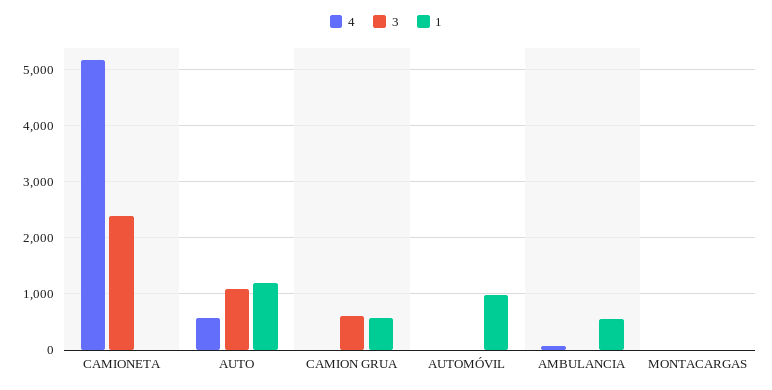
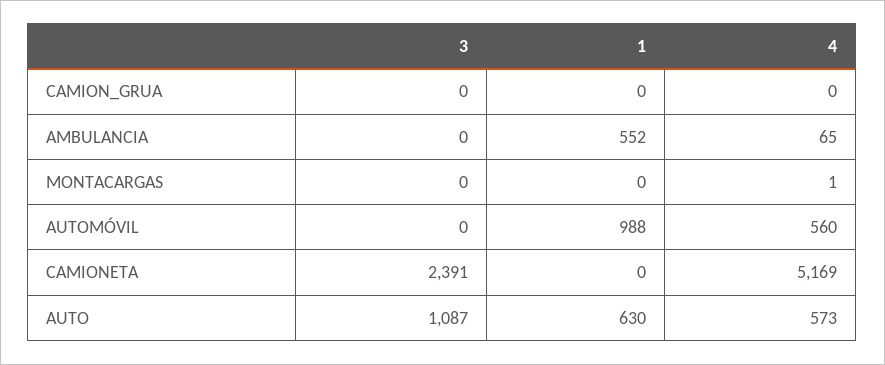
  {
    "4": {
      "CAMIONETA": 5169,
      "AUTO": 573,
      "CAMION GRUA": 0,
-     "AUTOMÓVIL": 0,
+     "AUTOMÓVIL": 560,
      "AMBULANCIA": 65,
      "MONTACARGAS": 1
    },
    "3": {
      "CAMIONETA": 2391,
      "AUTO": 1087,
-     "CAMION GRUA": 600,
+     "CAMION GRUA": 0,
      "AUTOMÓVIL": 0,
      "AMBULANCIA": 0,
      "MONTACARGAS": 0
    },
    "1": {
      "CAMIONETA": 0,
-     "AUTO": 1200,
+     "AUTO": 630,
-     "CAMION GRUA": 600,
+     "CAMION GRUA": 0,
      "AUTOMÓVIL": 988,
      "AMBULANCIA": 552,
      "MONTACARGAS": 0
    }
  }

